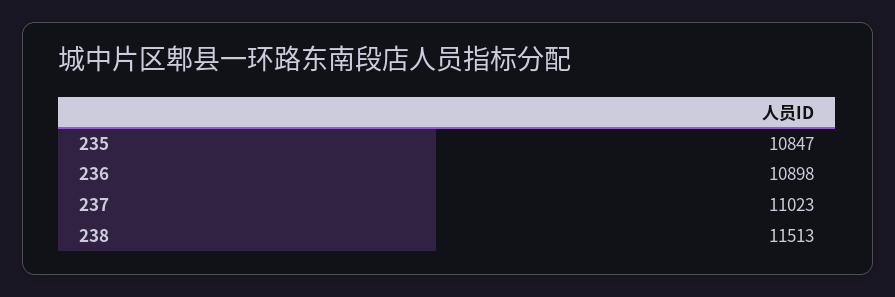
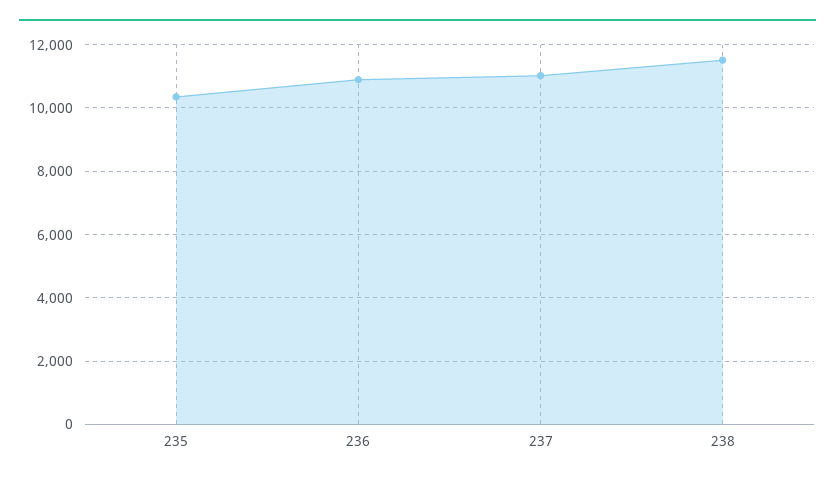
  {
-   "235": 10847,
+   "235": 10400,
    "236": 10898,
    "237": 11023,
    "238": 11513
  }

